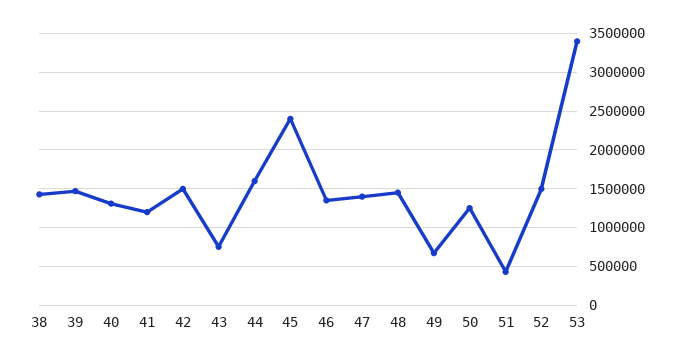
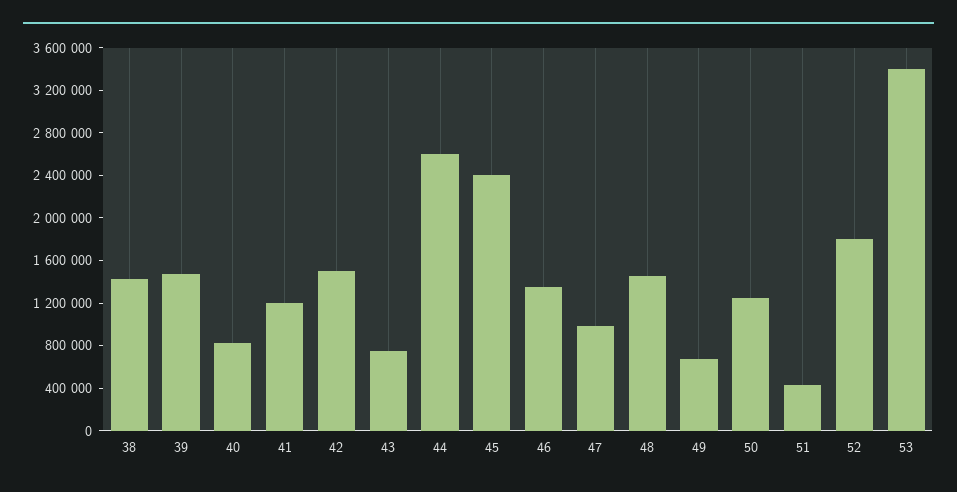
  {
    "38": 1400000,
    "39": 1500000,
-   "40": 1300000,
+   "40": 800000,
    "41": 1200000,
    "42": 1500000,
    "43": 800000,
-   "44": 1600000,
+   "44": 2600000,
    "45": 2400000,
    "46": 1400000,
-   "47": 1400000,
+   "47": 1000000,
    "48": 1500000,
    "49": 700000,
    "50": 1300000,
    "51": 400000,
-   "52": 1500000,
+   "52": 1800000,
    "53": 3400000
  }

